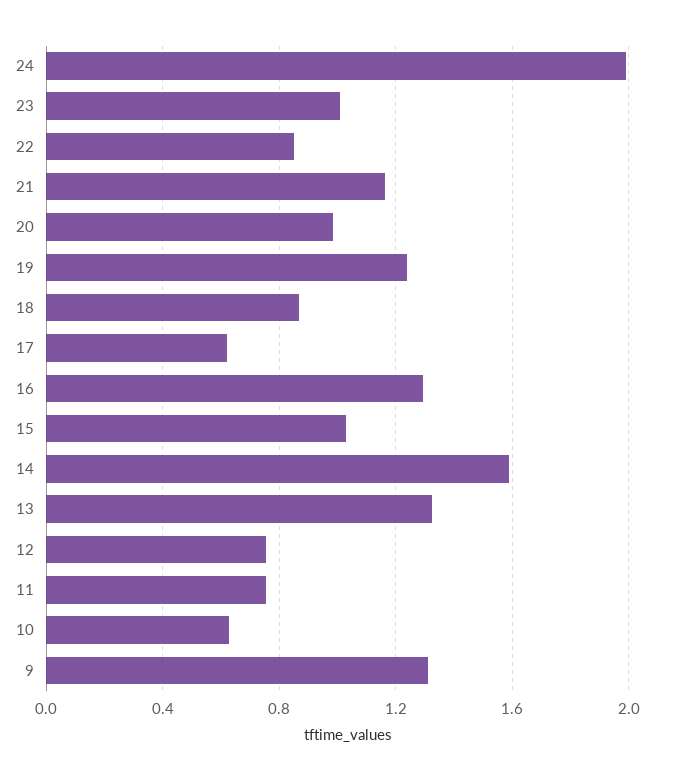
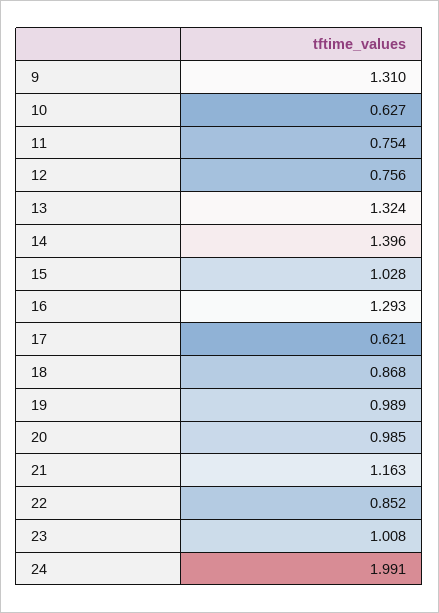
  {
    "24": 1.991,
    "23": 1.008,
    "22": 0.852,
    "21": 1.163,
    "20": 0.985,
-   "19": 1.25,
+   "19": 0.989,
    "18": 0.868,
    "17": 0.621,
    "16": 1.293,
    "15": 1.028,
-   "14": 1.6,
+   "14": 1.396,
    "13": 1.324,
    "12": 0.756,
    "11": 0.754,
    "10": 0.627,
    "9": 1.31
  }

